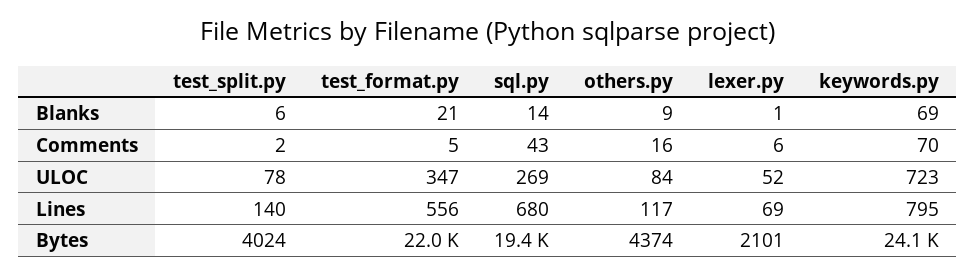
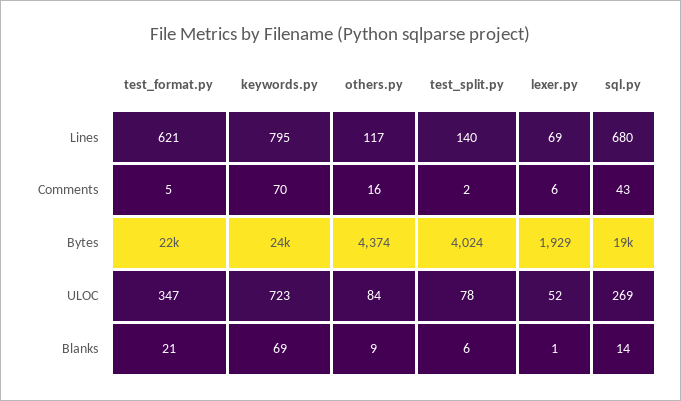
  {
    "test_split.py": {
      "Blanks": 6,
      "Comments": 2,
      "ULOC": 78,
      "Lines": 140,
      "Bytes": 4024
    },
    "test_format.py": {
      "Blanks": 21,
      "Comments": 5,
      "ULOC": 347,
-     "Lines": 556,
+     "Lines": 621,
      "Bytes": 22000
    },
    "sql.py": {
      "Blanks": 14,
      "Comments": 43,
      "ULOC": 269,
      "Lines": 680,
      "Bytes": 19400
    },
    "others.py": {
      "Blanks": 9,
      "Comments": 16,
      "ULOC": 84,
      "Lines": 117,
      "Bytes": 4374
    },
    "lexer.py": {
      "Blanks": 1,
      "Comments": 6,
      "ULOC": 52,
      "Lines": 69,
-     "Bytes": 2101
+     "Bytes": 1929
    },
    "keywords.py": {
      "Blanks": 69,
      "Comments": 70,
      "ULOC": 723,
      "Lines": 795,
      "Bytes": 24100
    }
  }

